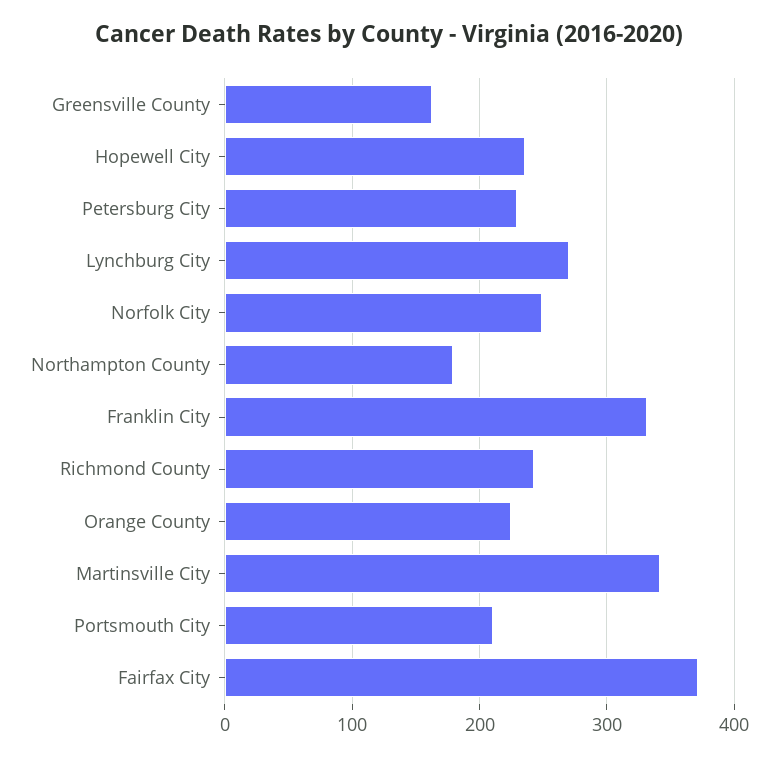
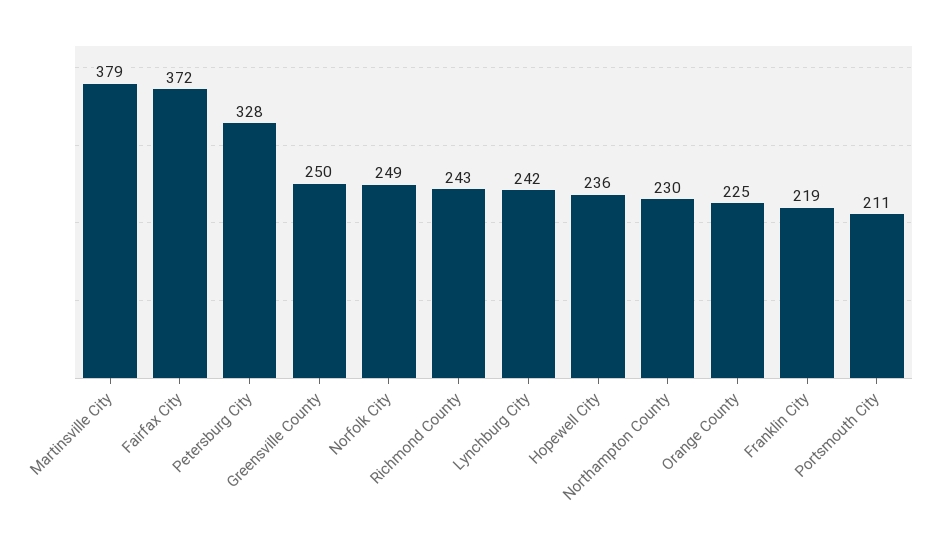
  {
-   "Greensville County": 160,
+   "Greensville County": 250,
    "Hopewell City": 236,
-   "Petersburg City": 230,
+   "Petersburg City": 328,
-   "Lynchburg City": 270,
+   "Lynchburg City": 242,
    "Norfolk City": 249,
-   "Northampton County": 180,
+   "Northampton County": 230,
-   "Franklin City": 330,
+   "Franklin City": 219,
    "Richmond County": 243,
    "Orange County": 225,
-   "Martinsville City": 340,
+   "Martinsville City": 379,
    "Portsmouth City": 211,
    "Fairfax City": 372
  }

